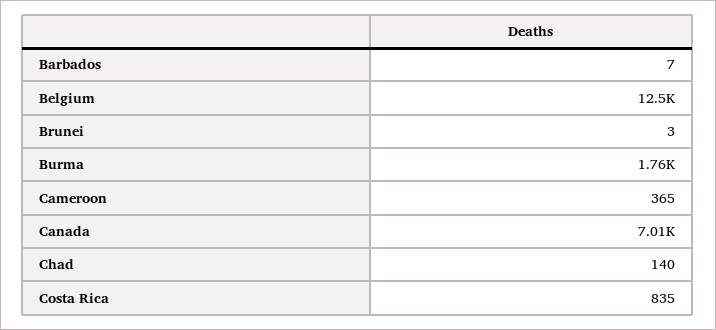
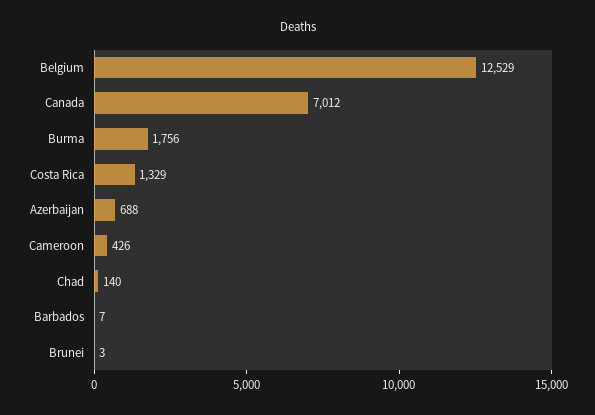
  {
    "Barbados": 7,
    "Belgium": 12529,
    "Brunei": 3,
    "Burma": 1756,
-   "Cameroon": 365,
+   "Cameroon": 426,
    "Canada": 7012,
    "Chad": 140,
-   "Costa Rica": 835
+   "Costa Rica": 1329,
+   "Azerbaijan": 688
  }

